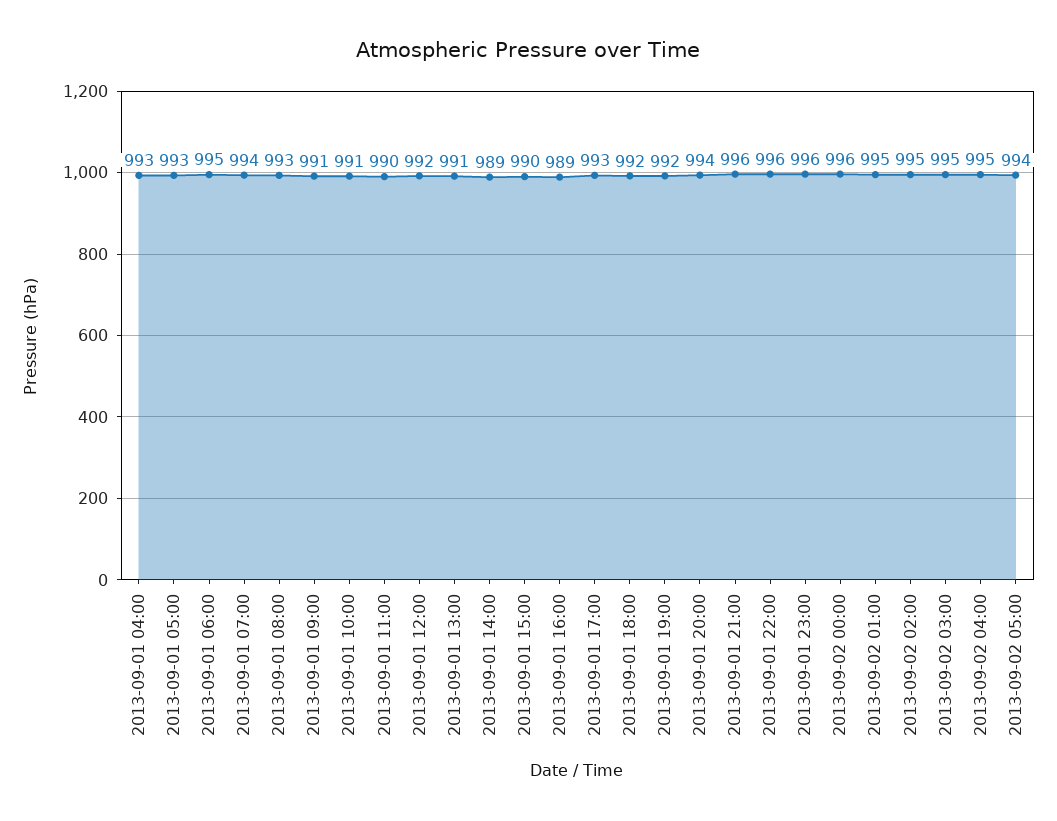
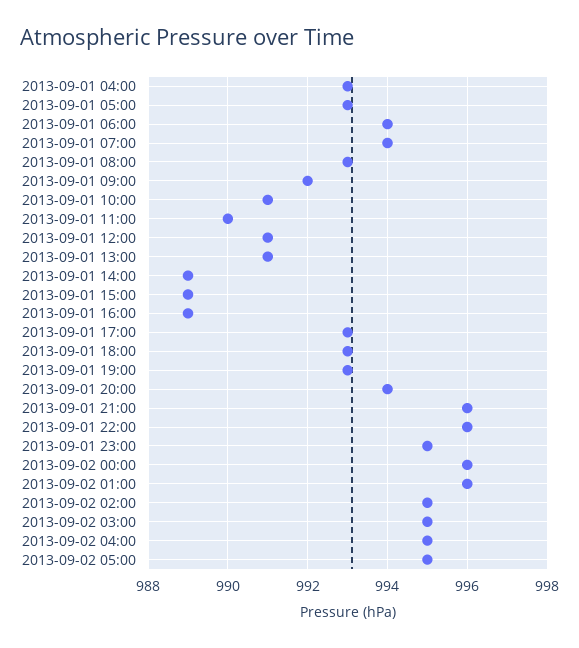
  {
    "2013-09-01 04:00": 993,
    "2013-09-01 05:00": 993,
-   "2013-09-01 06:00": 995,
+   "2013-09-01 06:00": 994,
    "2013-09-01 07:00": 994,
    "2013-09-01 08:00": 993,
-   "2013-09-01 09:00": 991,
+   "2013-09-01 09:00": 992,
    "2013-09-01 10:00": 991,
    "2013-09-01 11:00": 990,
-   "2013-09-01 12:00": 992,
+   "2013-09-01 12:00": 991,
    "2013-09-01 13:00": 991,
    "2013-09-01 14:00": 989,
-   "2013-09-01 15:00": 990,
+   "2013-09-01 15:00": 989,
    "2013-09-01 16:00": 989,
    "2013-09-01 17:00": 993,
-   "2013-09-01 18:00": 992,
+   "2013-09-01 18:00": 993,
-   "2013-09-01 19:00": 992,
+   "2013-09-01 19:00": 993,
    "2013-09-01 20:00": 994,
    "2013-09-01 21:00": 996,
    "2013-09-01 22:00": 996,
-   "2013-09-01 23:00": 996,
+   "2013-09-01 23:00": 995,
    "2013-09-02 00:00": 996,
-   "2013-09-02 01:00": 995,
+   "2013-09-02 01:00": 996,
    "2013-09-02 02:00": 995,
    "2013-09-02 03:00": 995,
    "2013-09-02 04:00": 995,
-   "2013-09-02 05:00": 994
+   "2013-09-02 05:00": 995
  }

